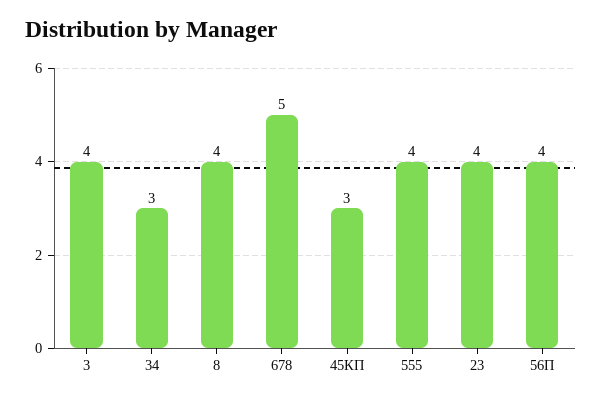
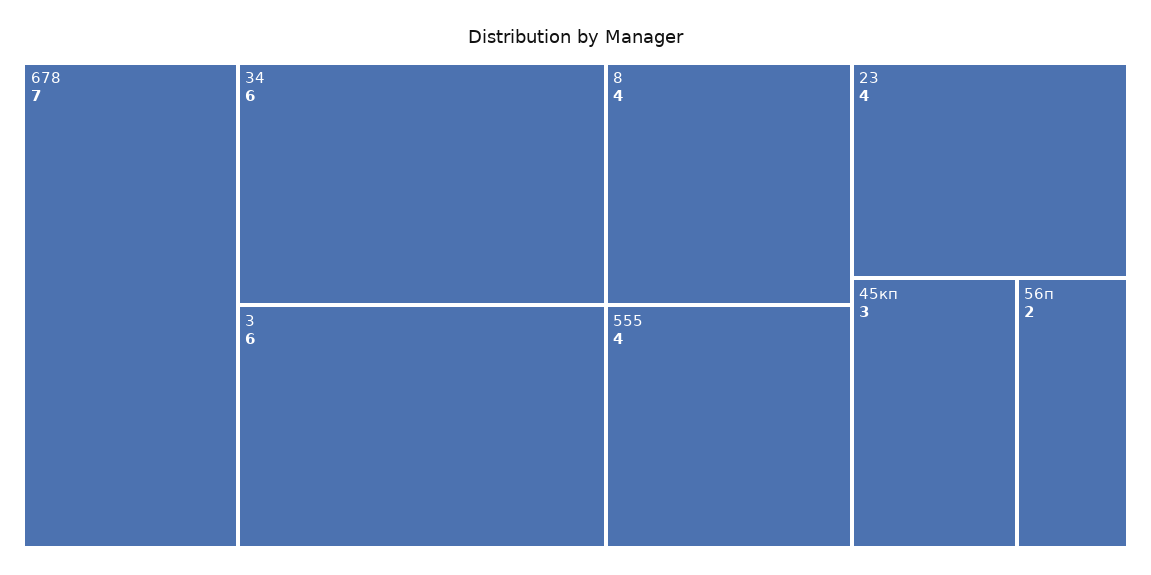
  {
-   "3": 4,
+   "3": 6,
-   "34": 3,
+   "34": 6,
    "8": 4,
-   "678": 5,
+   "678": 7,
    "45КП": 3,
    "555": 4,
    "23": 4,
-   "56П": 4
+   "56П": 2
  }

